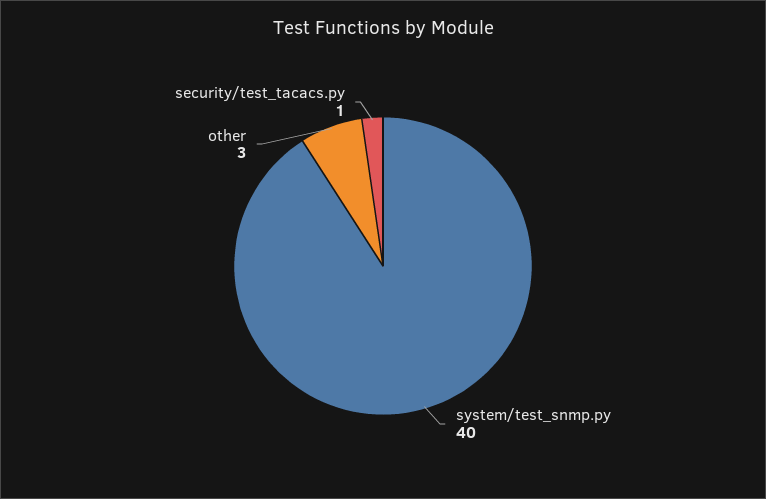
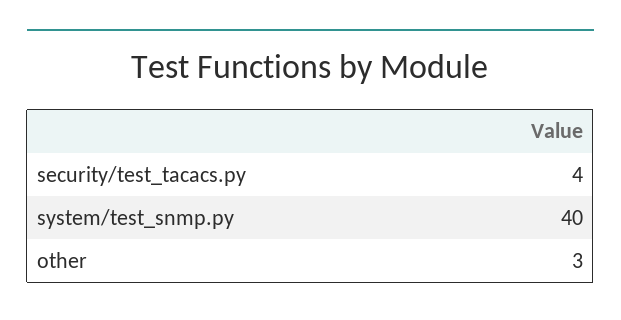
  {
    "system/test_snmp.py": 40,
    "other": 3,
-   "security/test_tacacs.py": 1
+   "security/test_tacacs.py": 4
  }

